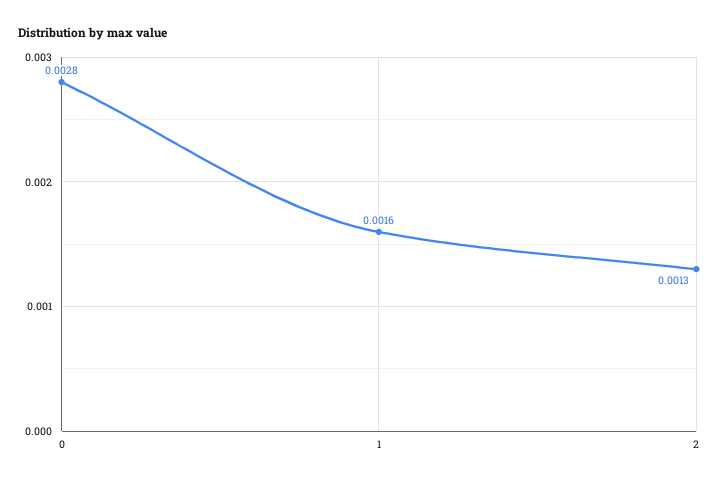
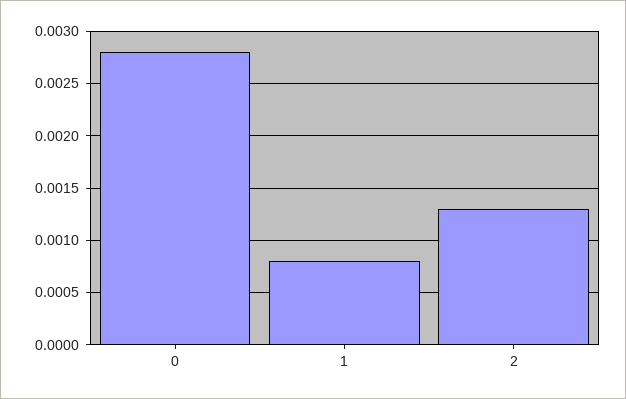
  {
    "0": 0.0028,
-   "1": 0.0016,
+   "1": 0.0008,
    "2": 0.0013
  }

